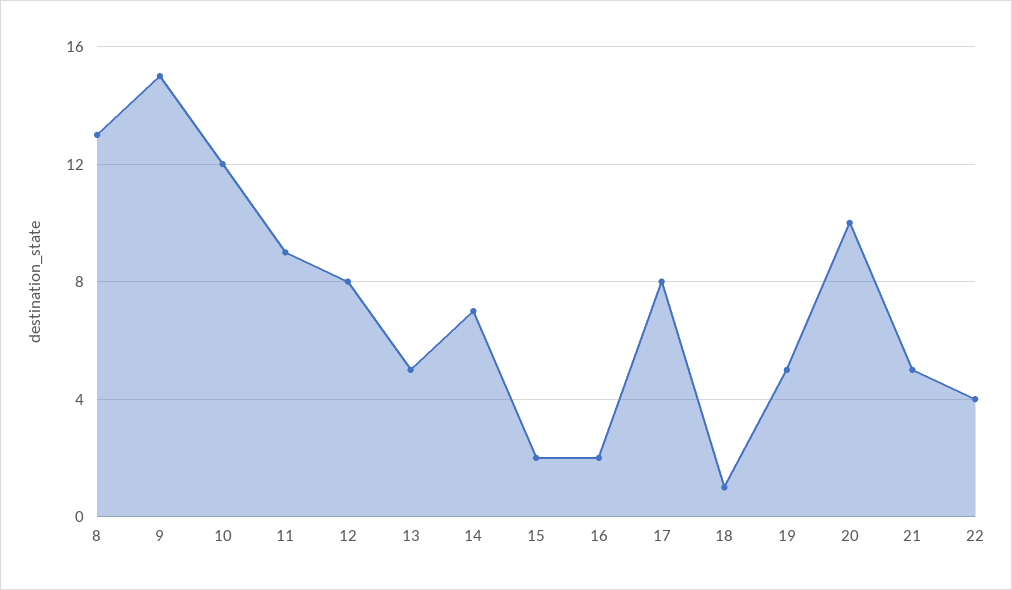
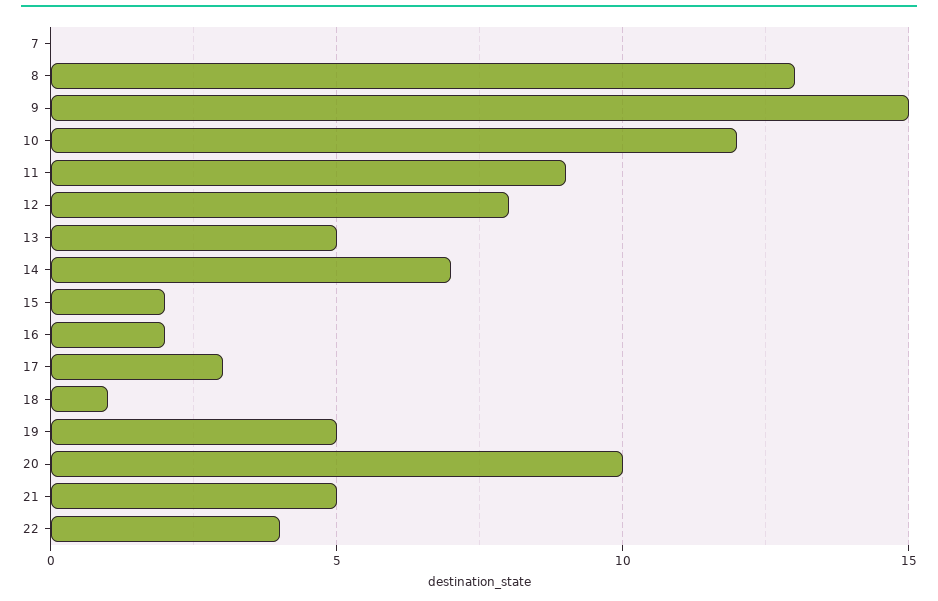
  {
    "8": 13,
    "9": 15,
    "10": 12,
    "11": 9,
    "12": 8,
    "13": 5,
    "14": 7,
    "15": 2,
    "16": 2,
-   "17": 8,
+   "17": 3,
    "18": 1,
    "19": 5,
    "20": 10,
    "21": 5,
-   "22": 4
+   "22": 4,
+   "7": 0
  }

